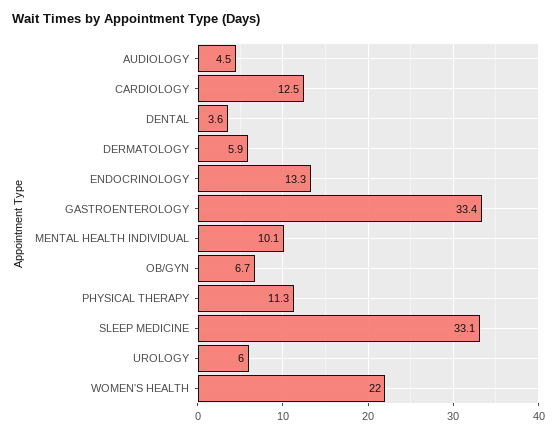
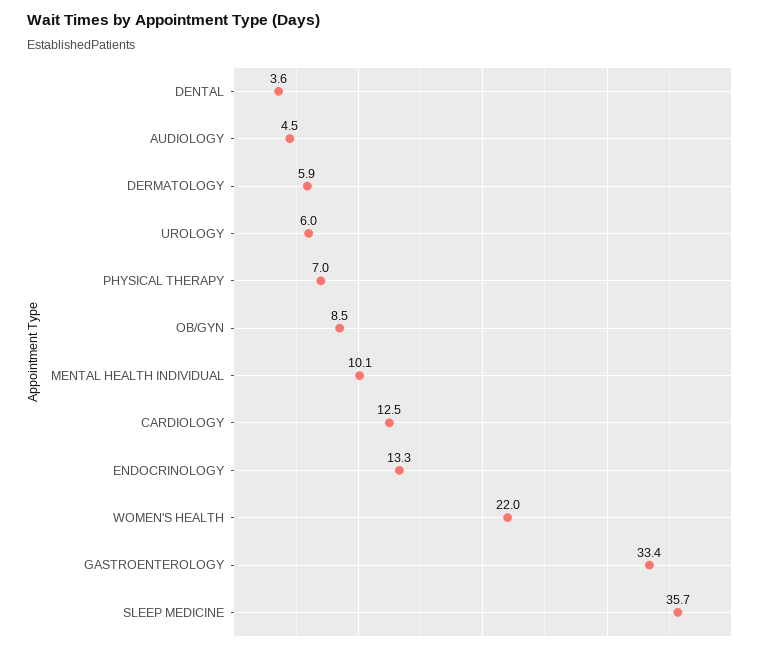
  {
    "AUDIOLOGY": 4.5,
    "CARDIOLOGY": 12.5,
    "DENTAL": 3.6,
    "DERMATOLOGY": 5.9,
    "ENDOCRINOLOGY": 13.3,
    "GASTROENTEROLOGY": 33.4,
    "MENTAL HEALTH INDIVIDUAL": 10.1,
-   "OB/GYN": 6.7,
+   "OB/GYN": 8.5,
-   "PHYSICAL THERAPY": 11.3,
+   "PHYSICAL THERAPY": 7,
-   "SLEEP MEDICINE": 33.1,
+   "SLEEP MEDICINE": 35.7,
    "UROLOGY": 6,
    "WOMEN'S HEALTH": 22
  }

